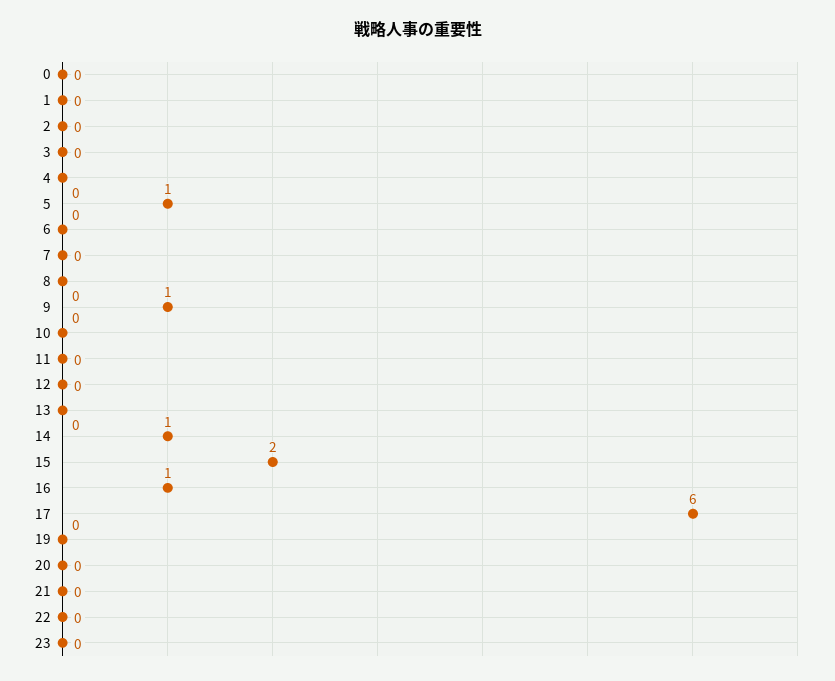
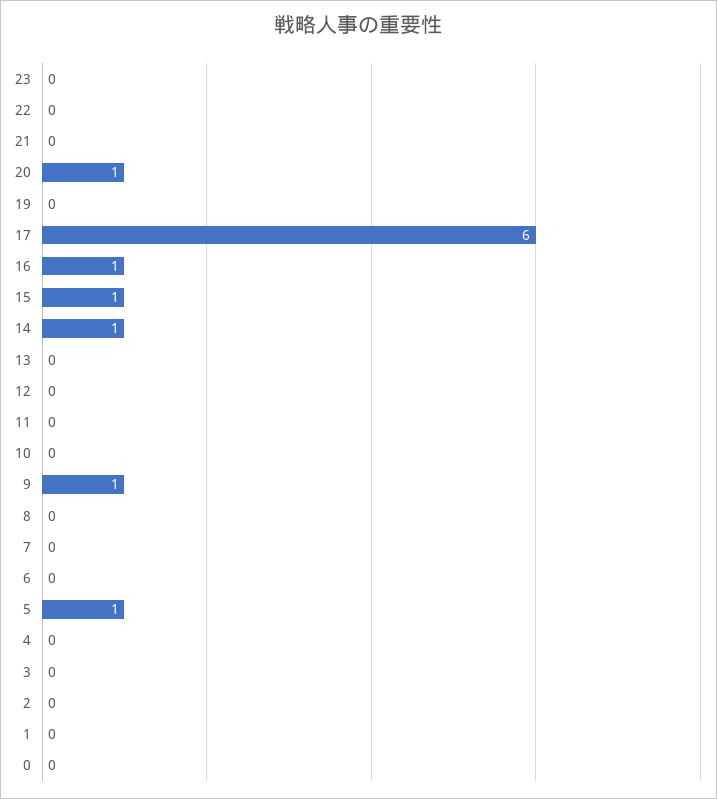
  {
    "0": 0,
    "1": 0,
    "2": 0,
    "3": 0,
    "4": 0,
    "5": 1,
    "6": 0,
    "7": 0,
    "8": 0,
    "9": 1,
    "10": 0,
    "11": 0,
    "12": 0,
    "13": 0,
    "14": 1,
-   "15": 2,
+   "15": 1,
    "16": 1,
    "17": 6,
    "19": 0,
-   "20": 0,
+   "20": 1,
    "21": 0,
    "22": 0,
    "23": 0
  }

